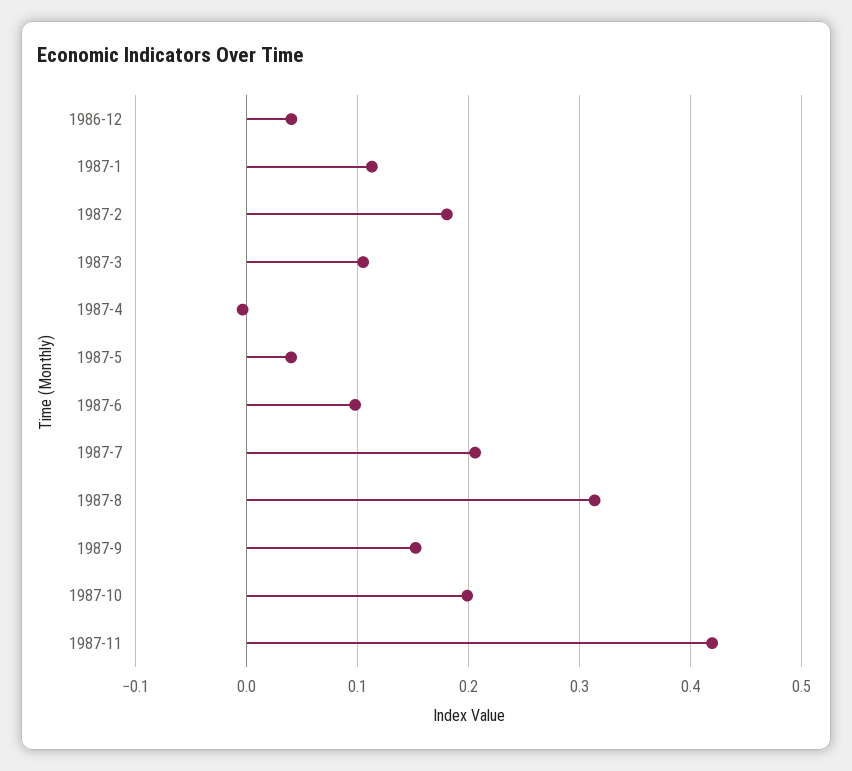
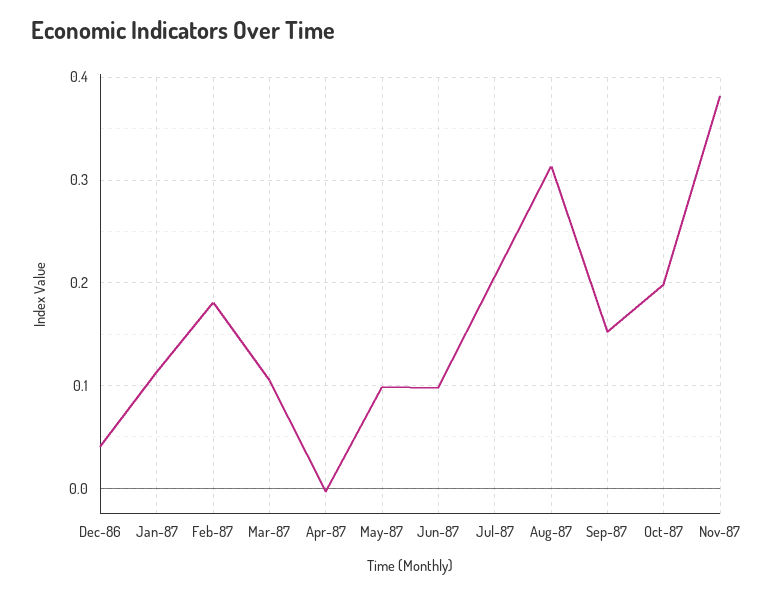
  {
    "1986-12": 0.04,
    "1987-1": 0.11,
    "1987-2": 0.18,
    "1987-3": 0.11,
    "1987-4": 0,
-   "1987-5": 0.04,
+   "1987-5": 0.1,
    "1987-6": 0.1,
    "1987-7": 0.21,
    "1987-8": 0.31,
    "1987-9": 0.15,
    "1987-10": 0.2,
-   "1987-11": 0.42
+   "1987-11": 0.38
  }

